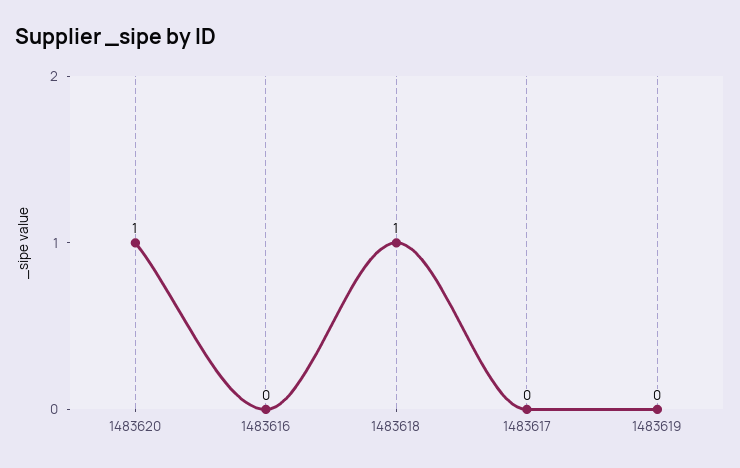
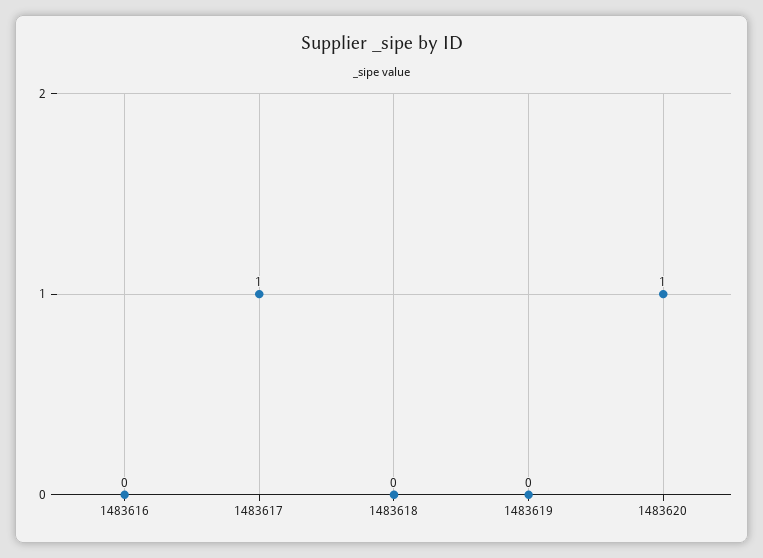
  {
    "1483620": 1,
    "1483616": 0,
-   "1483618": 1,
+   "1483618": 0,
-   "1483617": 0,
+   "1483617": 1,
    "1483619": 0
  }

